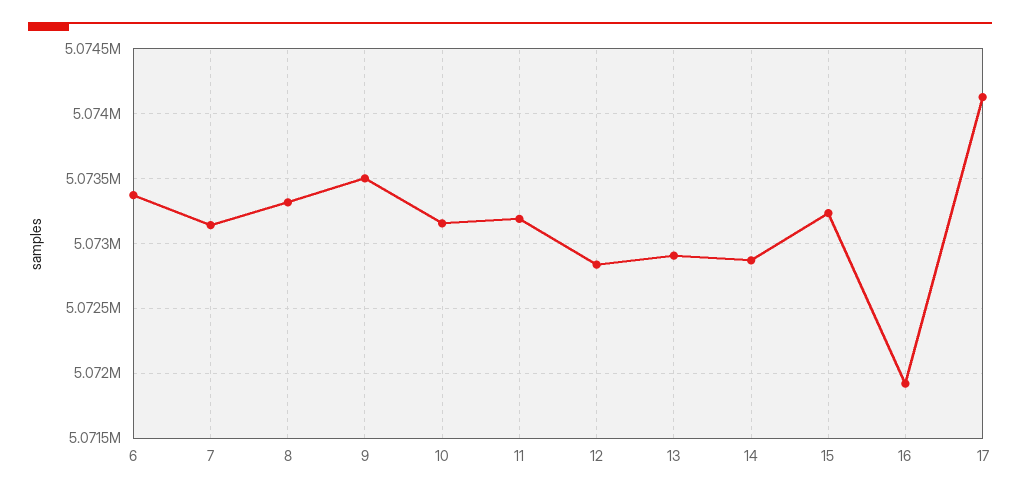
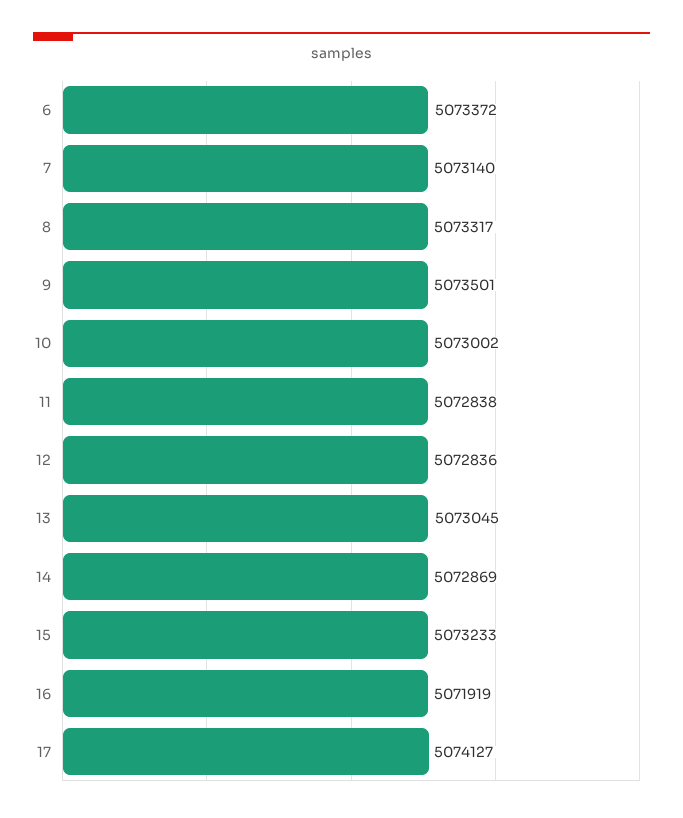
  {
    "6": 5073372,
    "7": 5073140,
    "8": 5073317,
    "9": 5073501,
-   "10": 5073150,
+   "10": 5073002,
-   "11": 5073200,
+   "11": 5072838,
    "12": 5072836,
-   "13": 5072900,
+   "13": 5073045,
    "14": 5072869,
    "15": 5073233,
    "16": 5071919,
    "17": 5074127
  }

